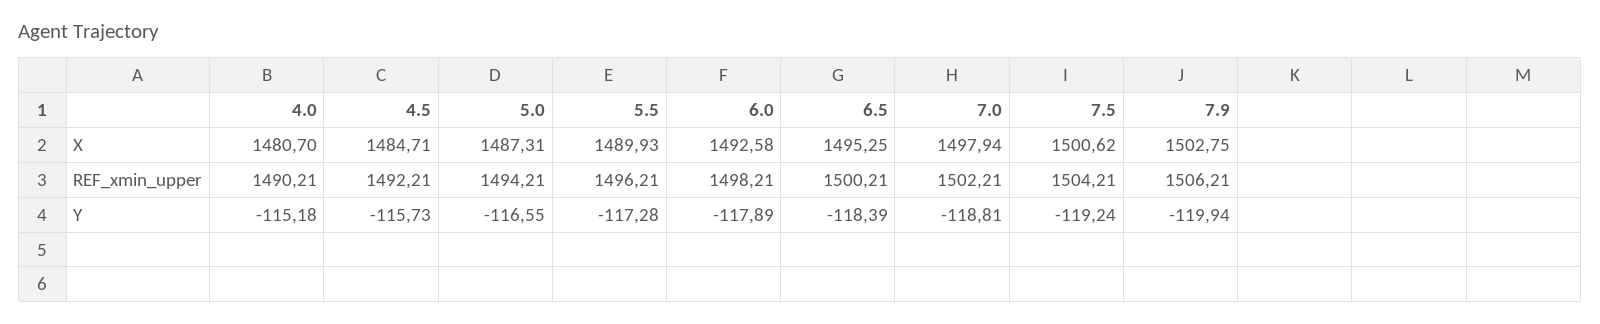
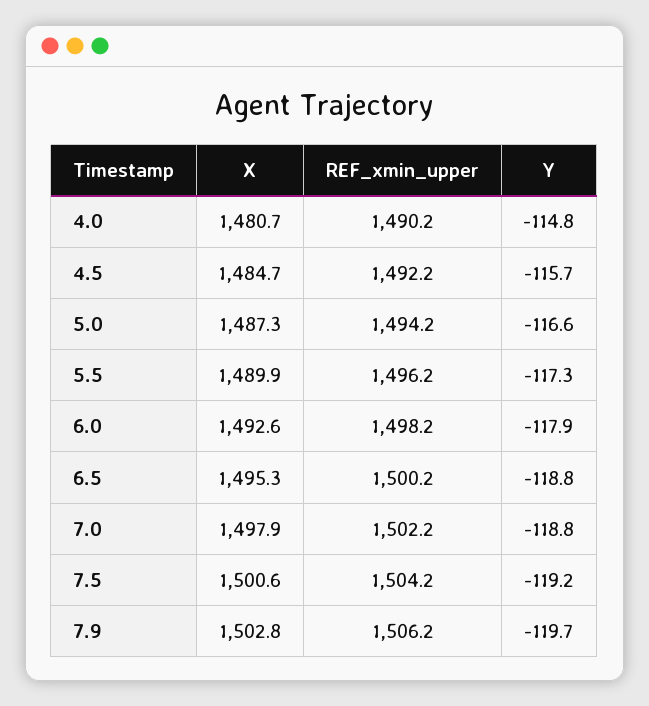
  {
    "4.0": {
      "X": 1480.7,
      "REF_xmin_upper": 1490.21,
-     "Y": -115.18
+     "Y": -114.8
    },
    "4.5": {
      "X": 1484.71,
      "REF_xmin_upper": 1492.21,
      "Y": -115.73
    },
    "5.0": {
      "X": 1487.31,
      "REF_xmin_upper": 1494.21,
      "Y": -116.55
    },
    "5.5": {
      "X": 1489.93,
      "REF_xmin_upper": 1496.21,
      "Y": -117.28
    },
    "6.0": {
      "X": 1492.58,
      "REF_xmin_upper": 1498.21,
      "Y": -117.89
    },
    "6.5": {
      "X": 1495.25,
      "REF_xmin_upper": 1500.21,
-     "Y": -118.39
+     "Y": -118.8
    },
    "7.0": {
      "X": 1497.94,
      "REF_xmin_upper": 1502.21,
      "Y": -118.81
    },
    "7.5": {
      "X": 1500.62,
      "REF_xmin_upper": 1504.21,
      "Y": -119.24
    },
    "7.9": {
      "X": 1502.75,
      "REF_xmin_upper": 1506.21,
-     "Y": -119.94
+     "Y": -119.7
    }
  }

